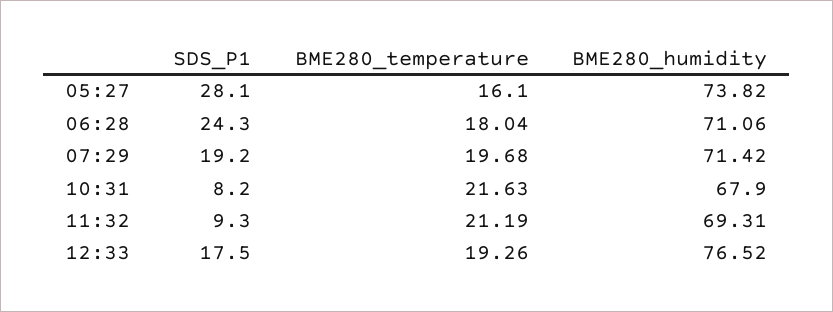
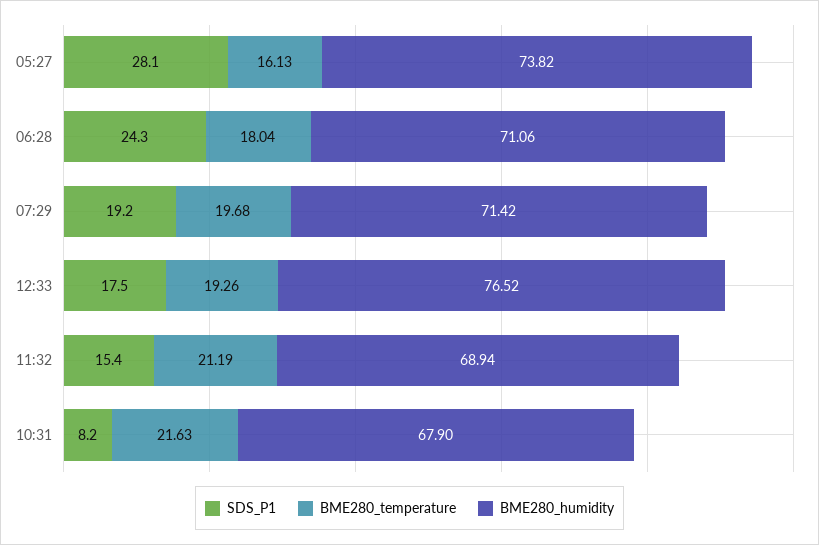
  {
    "SDS_P1": {
      "05:27": 28.1,
      "06:28": 24.3,
      "07:29": 19.2,
      "10:31": 8.2,
-     "11:32": 9.3,
+     "11:32": 15.4,
      "12:33": 17.5
    },
    "BME280_temperature": {
-     "05:27": 16.1,
+     "05:27": 16.13,
      "06:28": 18.04,
      "07:29": 19.68,
      "10:31": 21.63,
      "11:32": 21.19,
      "12:33": 19.26
    },
    "BME280_humidity": {
      "05:27": 73.82,
      "06:28": 71.06,
      "07:29": 71.42,
      "10:31": 67.9,
-     "11:32": 69.31,
+     "11:32": 68.94,
      "12:33": 76.52
    }
  }

